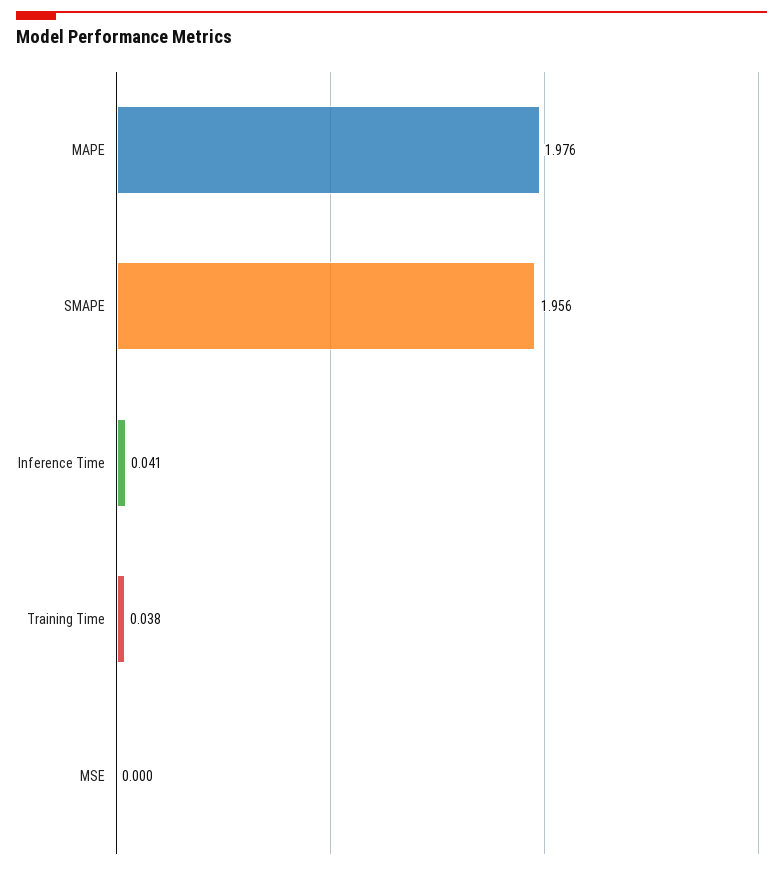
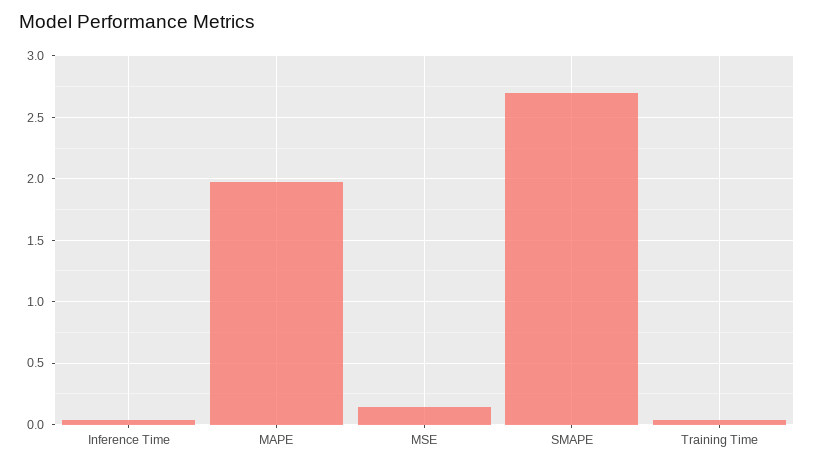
  {
    "MAPE": 1.976,
-   "SMAPE": 1.956,
+   "SMAPE": 2.7,
    "Inference Time": 0.041,
    "Training Time": 0.038,
-   "MSE": 0
+   "MSE": 0.15
  }

